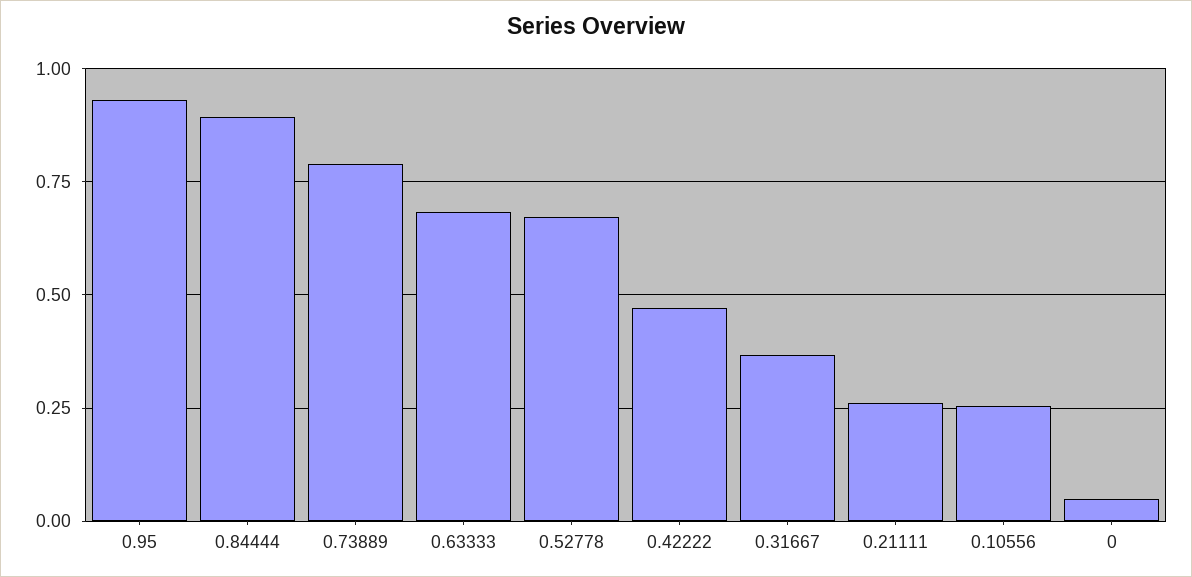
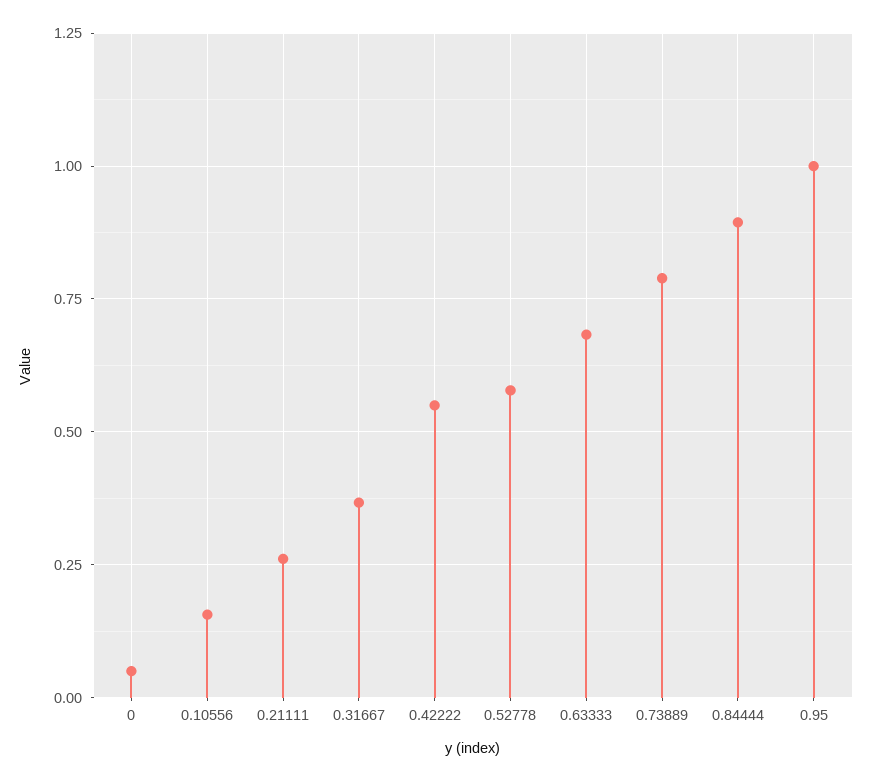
  {
-   "0.95": 0.925,
+   "0.95": 1,
    "0.84444": 0.9,
    "0.73889": 0.8,
    "0.63333": 0.675,
-   "0.52778": 0.675,
+   "0.52778": 0.575,
-   "0.42222": 0.475,
+   "0.42222": 0.55,
    "0.31667": 0.375,
    "0.21111": 0.25,
-   "0.10556": 0.25,
+   "0.10556": 0.15,
    "0": 0.05
  }

